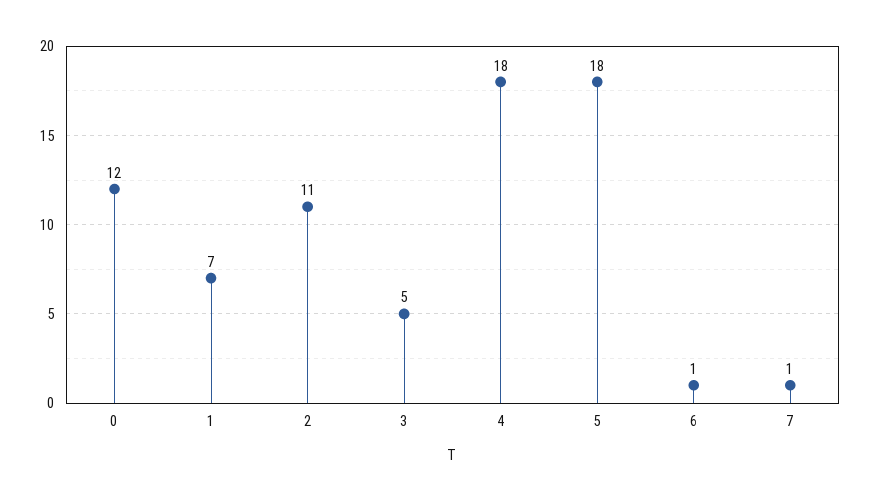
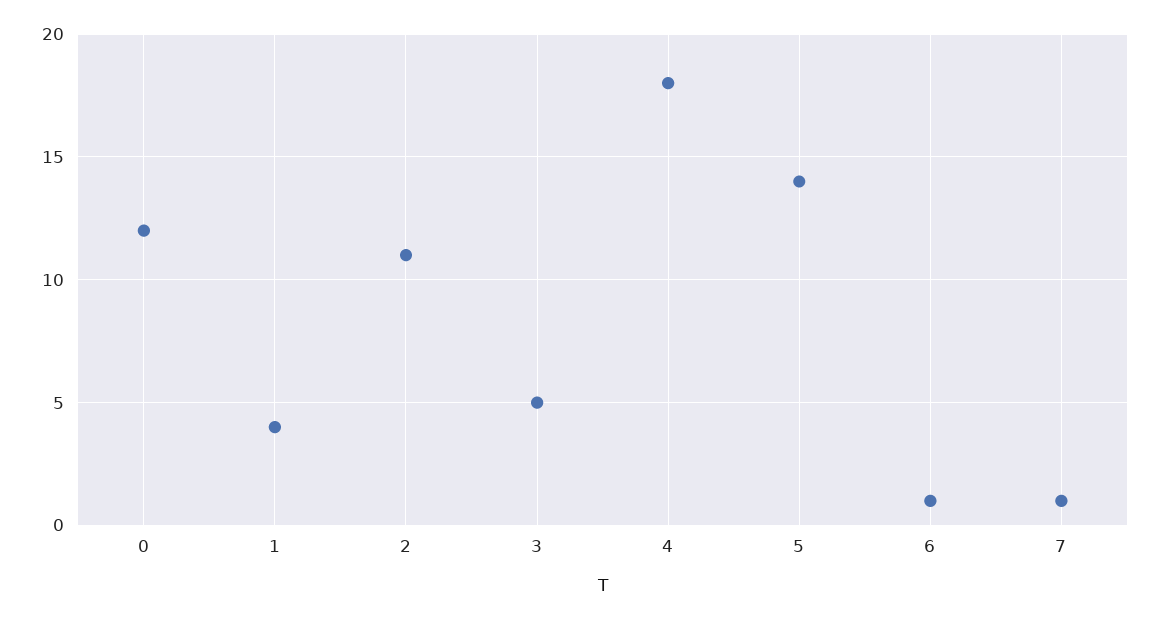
  {
    "0": 12,
-   "1": 7,
+   "1": 4,
    "2": 11,
    "3": 5,
    "4": 18,
-   "5": 18,
+   "5": 14,
    "6": 1,
    "7": 1
  }

